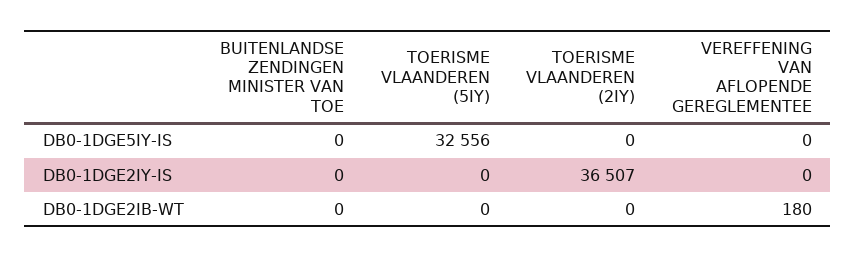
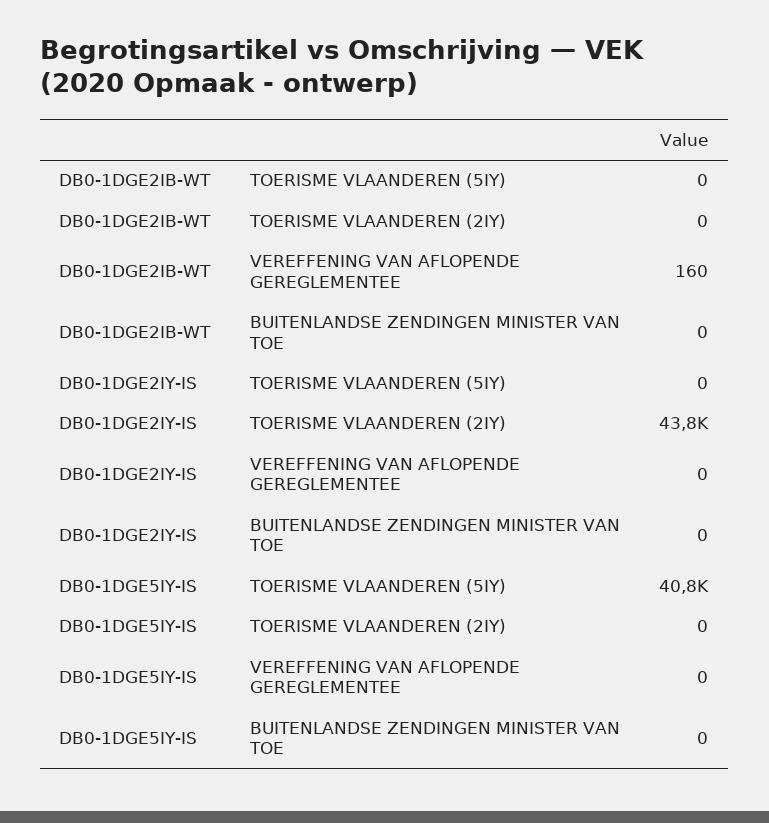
  {
    "BUITENLANDSE ZENDINGEN MINISTER VAN TOE": {
      "DB0-1DGE5IY-IS": 0,
      "DB0-1DGE2IY-IS": 0,
      "DB0-1DGE2IB-WT": 0
    },
    "TOERISME VLAANDEREN (5IY)": {
-     "DB0-1DGE5IY-IS": 32556,
+     "DB0-1DGE5IY-IS": 40800,
      "DB0-1DGE2IY-IS": 0,
      "DB0-1DGE2IB-WT": 0
    },
    "TOERISME VLAANDEREN (2IY)": {
      "DB0-1DGE5IY-IS": 0,
-     "DB0-1DGE2IY-IS": 36507,
+     "DB0-1DGE2IY-IS": 43800,
      "DB0-1DGE2IB-WT": 0
    },
    "VEREFFENING VAN AFLOPENDE GEREGLEMENTEE": {
      "DB0-1DGE5IY-IS": 0,
      "DB0-1DGE2IY-IS": 0,
-     "DB0-1DGE2IB-WT": 180
+     "DB0-1DGE2IB-WT": 160
    }
  }

